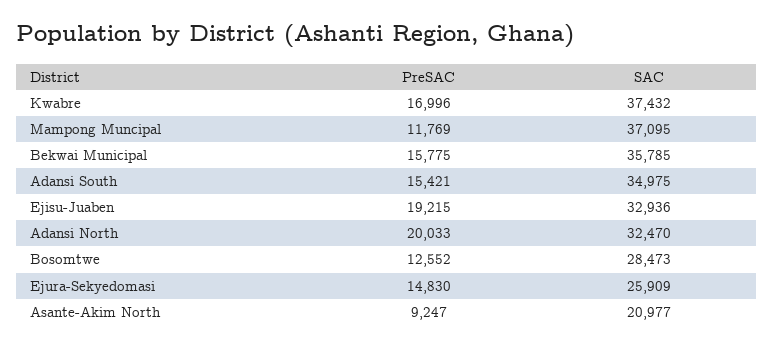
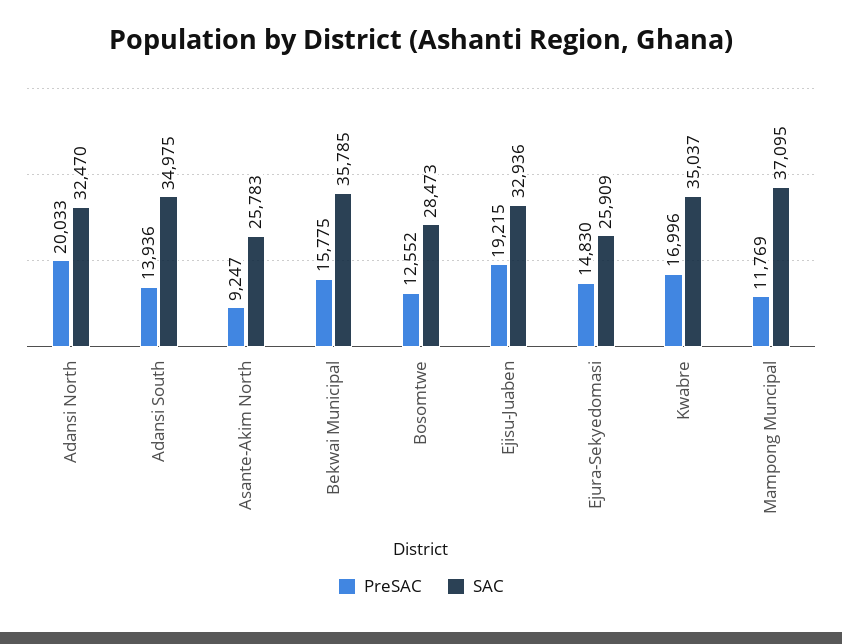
  {
    "PreSAC": {
      "Kwabre": 16996,
      "Mampong Muncipal": 11769,
      "Bekwai Municipal": 15775,
-     "Adansi South": 15421,
+     "Adansi South": 13936,
      "Ejisu-Juaben": 19215,
      "Adansi North": 20033,
      "Bosomtwe": 12552,
      "Ejura-Sekyedomasi": 14830,
      "Asante-Akim North": 9247
    },
    "SAC": {
-     "Kwabre": 37432,
+     "Kwabre": 35037,
      "Mampong Muncipal": 37095,
      "Bekwai Municipal": 35785,
      "Adansi South": 34975,
      "Ejisu-Juaben": 32936,
      "Adansi North": 32470,
      "Bosomtwe": 28473,
      "Ejura-Sekyedomasi": 25909,
-     "Asante-Akim North": 20977
+     "Asante-Akim North": 25783
    }
  }

